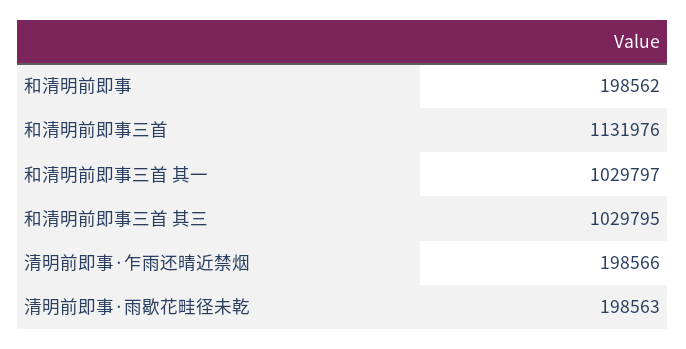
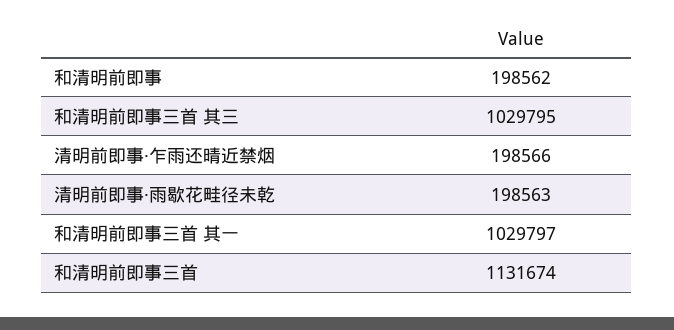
  {
    "和清明前即事": 198562,
-   "和清明前即事三首": 1131976,
+   "和清明前即事三首": 1131674,
    "和清明前即事三首 其一": 1029797,
    "和清明前即事三首 其三": 1029795,
    "清明前即事·乍雨还晴近禁烟": 198566,
    "清明前即事·雨歇花畦径未乾": 198563
  }

